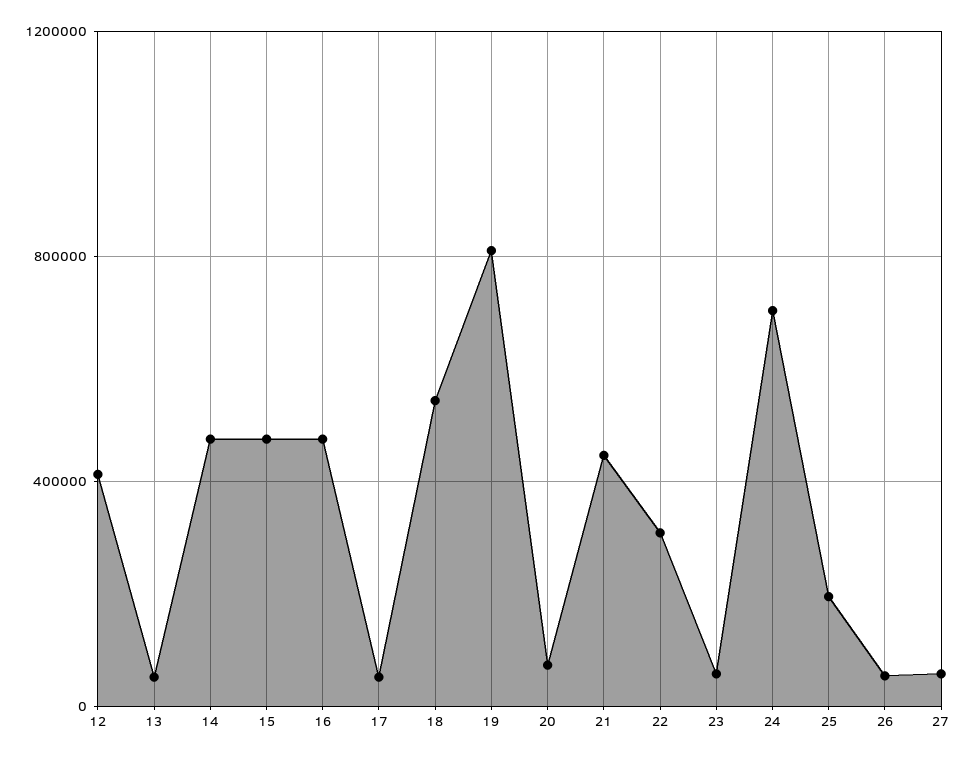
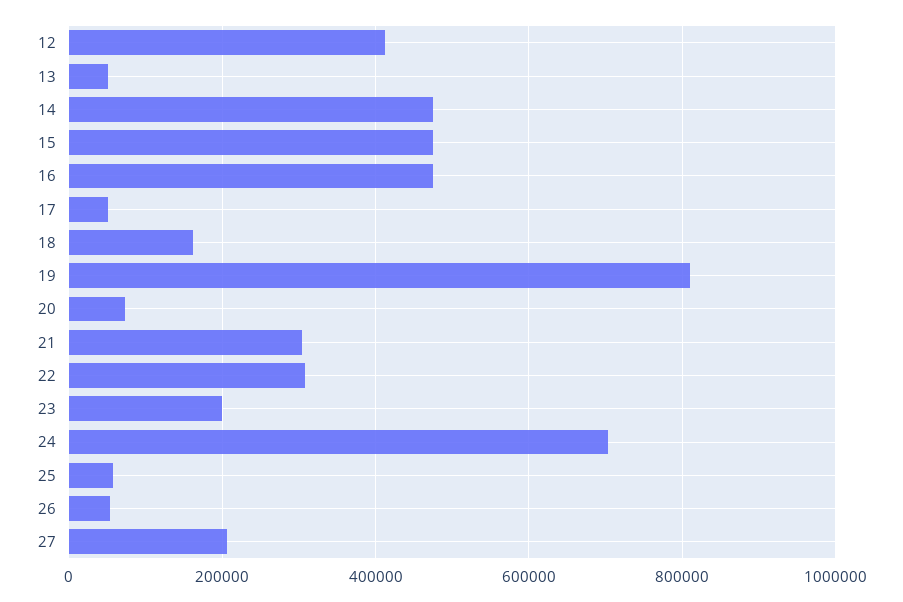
  {
    "12": 420000,
    "13": 60000,
    "14": 480000,
    "15": 480000,
    "16": 480000,
    "17": 60000,
-   "18": 550000,
+   "18": 160000,
    "19": 800000,
    "20": 80000,
-   "21": 450000,
+   "21": 300000,
    "22": 300000,
-   "23": 50000,
+   "23": 200000,
    "24": 700000,
-   "25": 200000,
+   "25": 60000,
    "26": 60000,
-   "27": 50000
+   "27": 200000
  }

